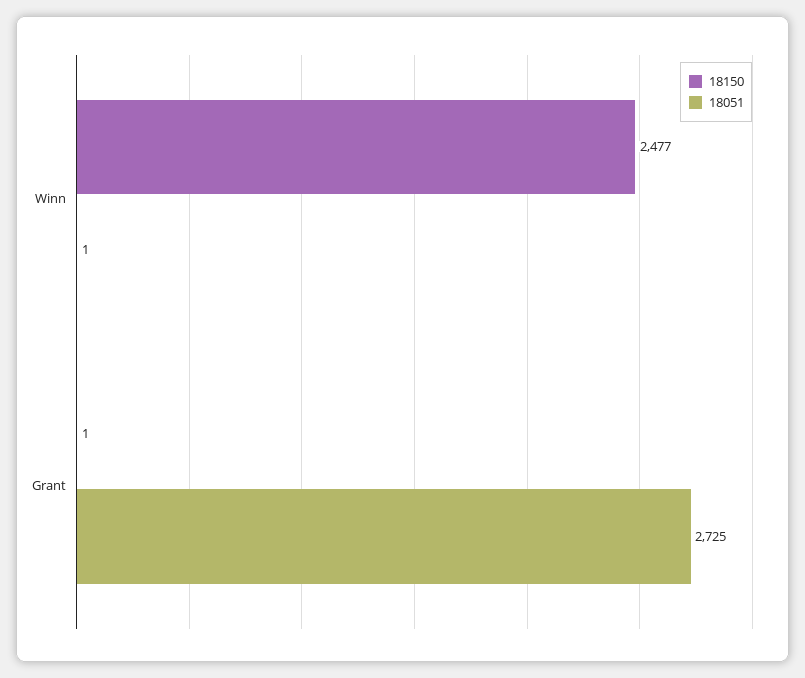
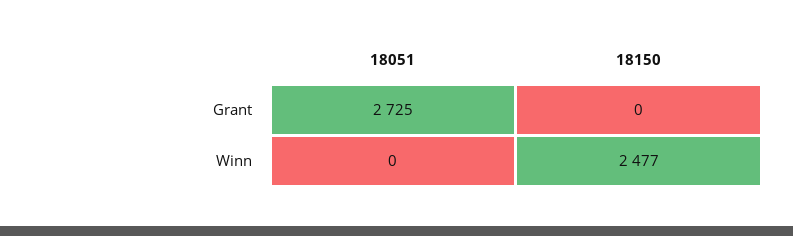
  {
    "18150": {
      "Winn": 2477,
-     "Grant": 1
+     "Grant": 0
    },
    "18051": {
-     "Winn": 1,
+     "Winn": 0,
      "Grant": 2725
    }
  }

